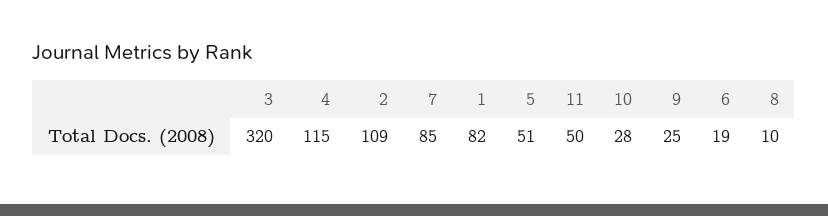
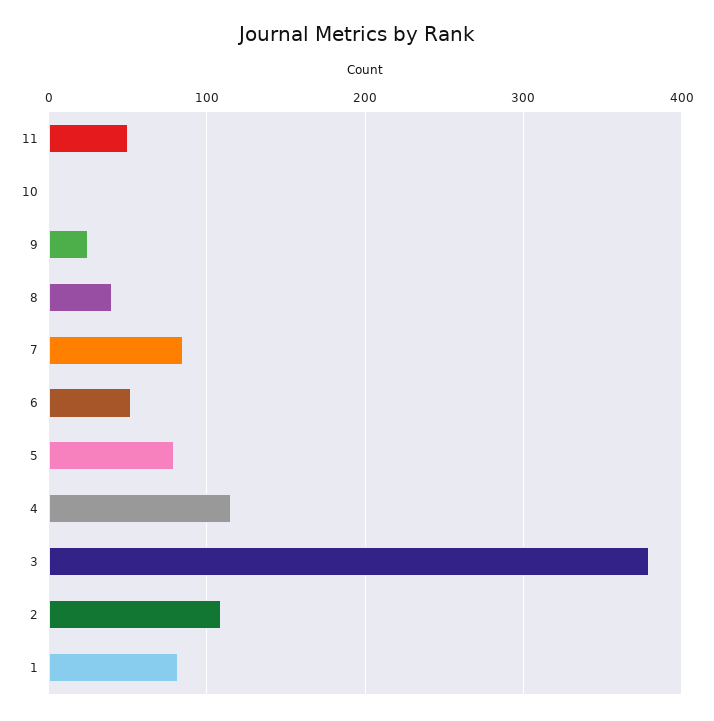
  {
-   "3": 320,
+   "3": 380,
    "4": 115,
    "2": 109,
    "7": 85,
    "1": 82,
-   "5": 51,
+   "5": 80,
    "11": 50,
-   "10": 28,
+   "10": 0,
    "9": 25,
-   "6": 19,
+   "6": 50,
-   "8": 10
+   "8": 40
  }

